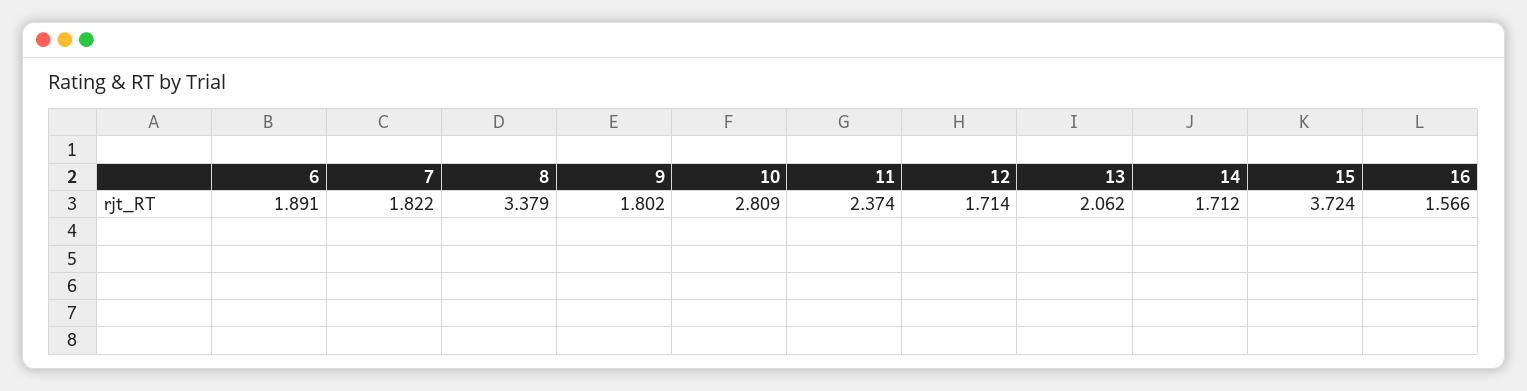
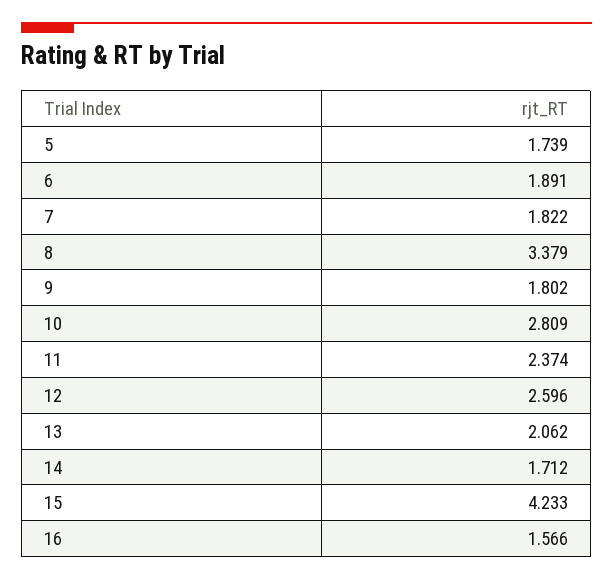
  {
    "6": 1.891,
    "7": 1.822,
    "8": 3.379,
    "9": 1.802,
    "10": 2.809,
    "11": 2.374,
-   "12": 1.714,
+   "12": 2.596,
    "13": 2.062,
    "14": 1.712,
-   "15": 3.724,
+   "15": 4.233,
-   "16": 1.566
+   "16": 1.566,
+   "5": 1.739
  }

